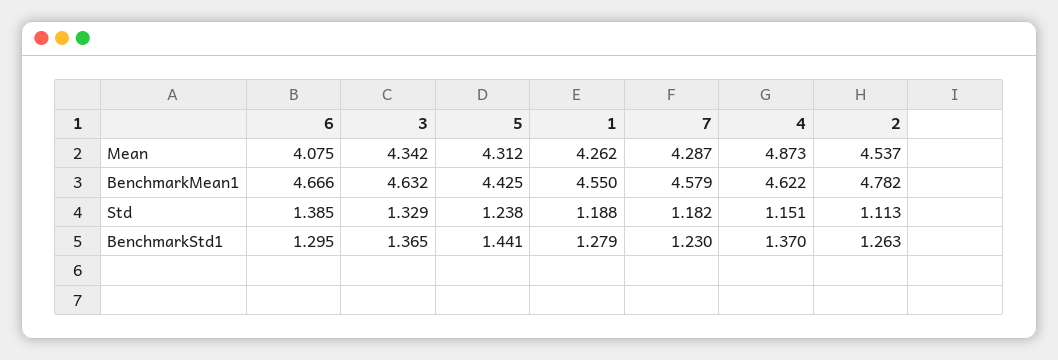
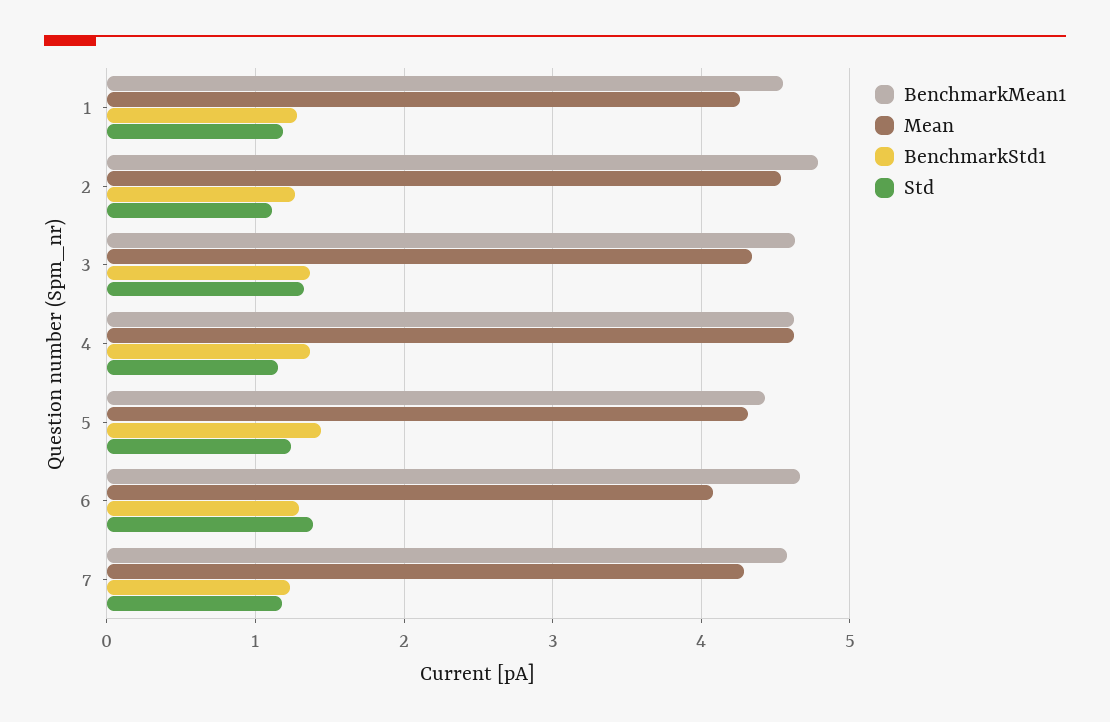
  {
    "Mean": {
      "6": 4.075,
      "3": 4.342,
      "5": 4.312,
      "1": 4.262,
      "7": 4.287,
-     "4": 4.873,
+     "4": 4.6,
      "2": 4.537
    },
    "BenchmarkMean1": {
      "6": 4.666,
      "3": 4.632,
      "5": 4.425,
      "1": 4.55,
      "7": 4.579,
      "4": 4.622,
      "2": 4.782
    },
    "Std": {
      "6": 1.385,
      "3": 1.329,
      "5": 1.238,
      "1": 1.188,
      "7": 1.182,
      "4": 1.151,
      "2": 1.113
    },
    "BenchmarkStd1": {
      "6": 1.295,
      "3": 1.365,
      "5": 1.441,
      "1": 1.279,
      "7": 1.23,
      "4": 1.37,
      "2": 1.263
    }
  }

